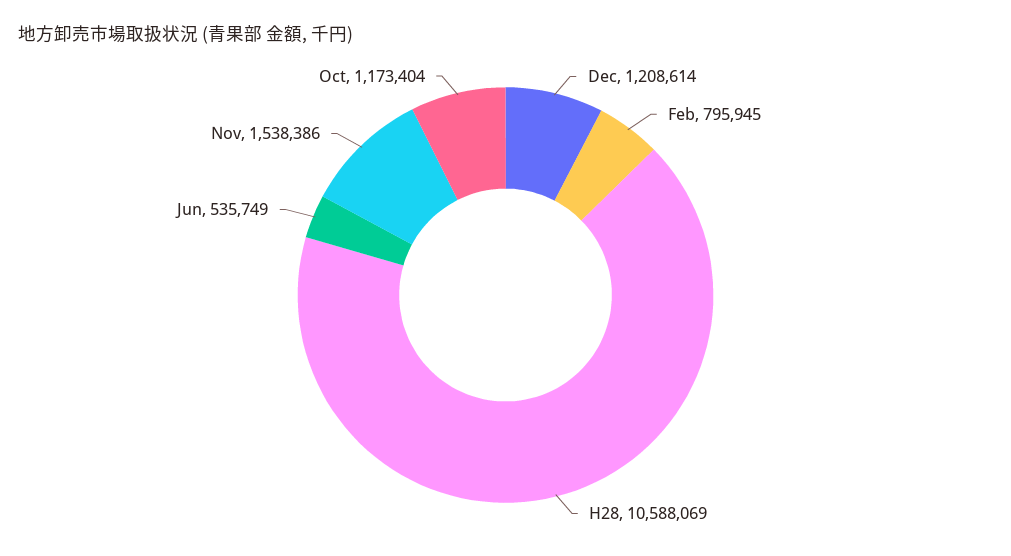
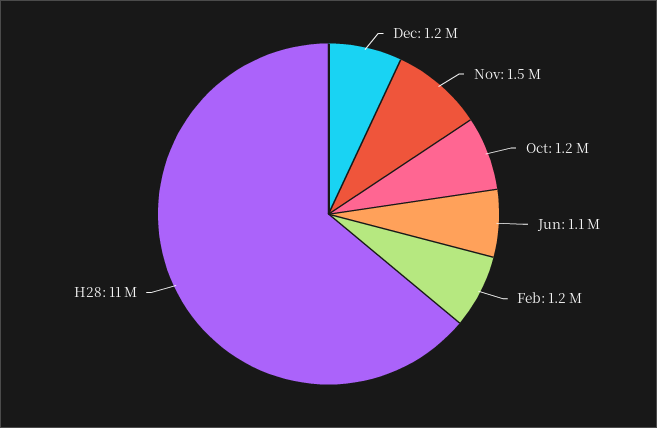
  {
    "Dec": 1208614,
-   "Feb": 795945,
+   "Feb": 1200000,
    "H28": 10588069,
-   "Jun": 535749,
+   "Jun": 1100000,
    "Nov": 1538386,
    "Oct": 1173404
  }

